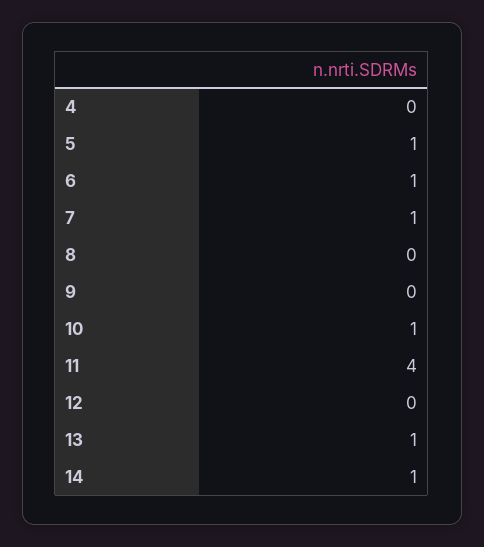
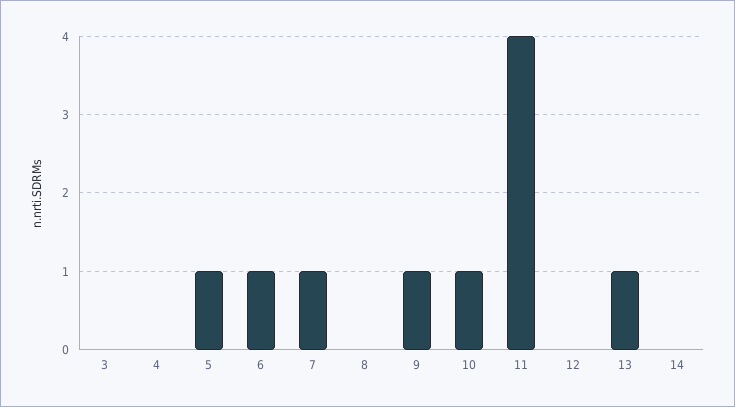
  {
    "4": 0,
    "5": 1,
    "6": 1,
    "7": 1,
    "8": 0,
-   "9": 0,
+   "9": 1,
    "10": 1,
    "11": 4,
    "12": 0,
    "13": 1,
-   "14": 1
+   "14": 0,
+   "3": 0
  }

